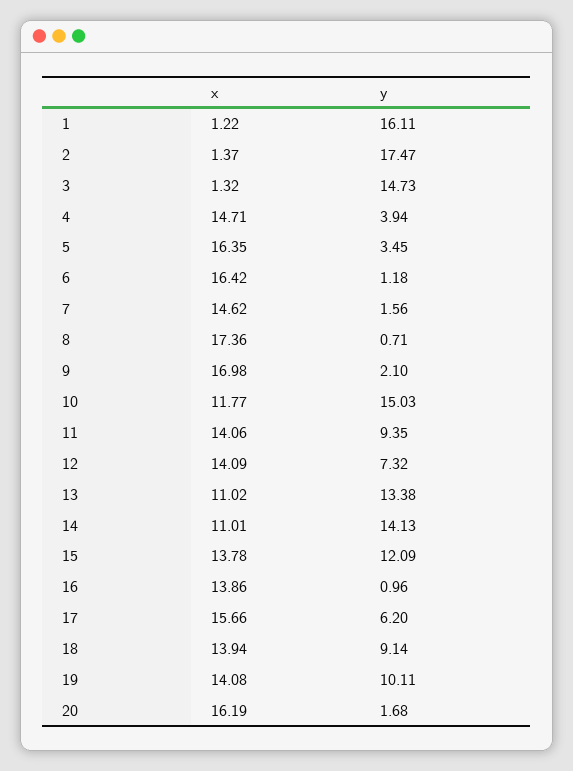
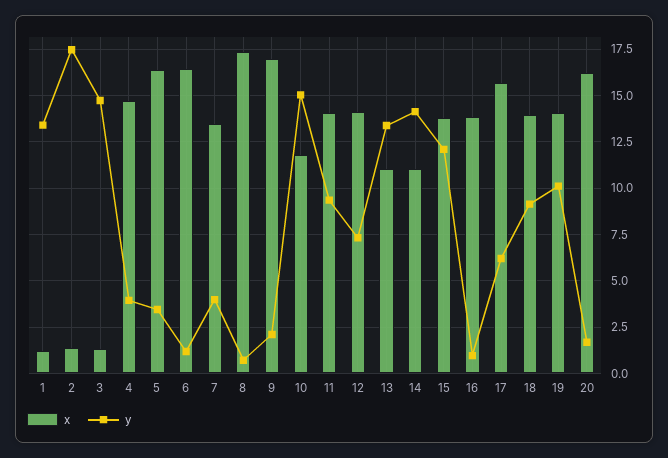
  {
    "x": {
      "1": 1.22,
      "2": 1.37,
      "3": 1.32,
      "4": 14.71,
      "5": 16.35,
      "6": 16.42,
-     "7": 14.62,
+     "7": 13.5,
      "8": 17.36,
      "9": 16.98,
      "10": 11.77,
      "11": 14.06,
      "12": 14.09,
      "13": 11.02,
      "14": 11.01,
      "15": 13.78,
      "16": 13.86,
      "17": 15.66,
      "18": 13.94,
      "19": 14.08,
      "20": 16.19
    },
    "y": {
-     "1": 16.11,
+     "1": 13.5,
      "2": 17.47,
      "3": 14.73,
      "4": 3.94,
      "5": 3.45,
      "6": 1.18,
-     "7": 1.56,
+     "7": 4,
      "8": 0.71,
      "9": 2.1,
      "10": 15.03,
      "11": 9.35,
      "12": 7.32,
      "13": 13.38,
      "14": 14.13,
      "15": 12.09,
      "16": 0.96,
      "17": 6.2,
      "18": 9.14,
      "19": 10.11,
      "20": 1.68
    }
  }

